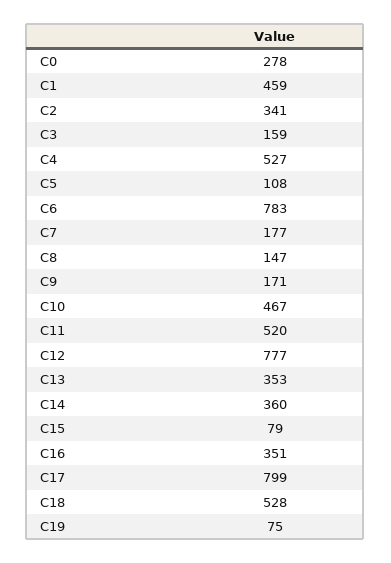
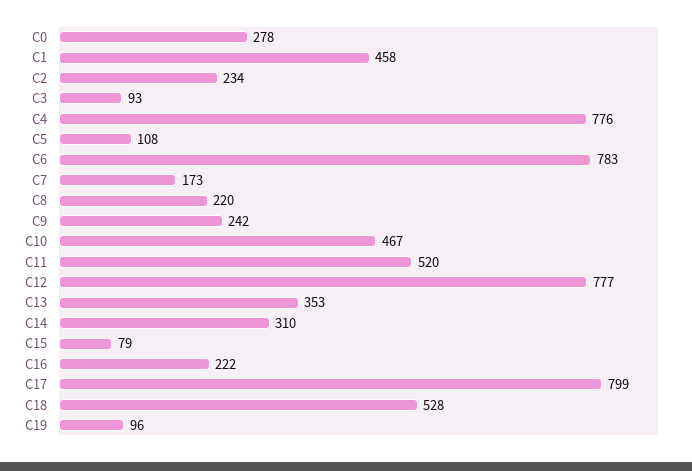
  {
    "C0": 278,
-   "C1": 459,
+   "C1": 458,
-   "C2": 341,
+   "C2": 234,
-   "C3": 159,
+   "C3": 93,
-   "C4": 527,
+   "C4": 776,
    "C5": 108,
    "C6": 783,
-   "C7": 177,
+   "C7": 173,
-   "C8": 147,
+   "C8": 220,
-   "C9": 171,
+   "C9": 242,
    "C10": 467,
    "C11": 520,
    "C12": 777,
    "C13": 353,
-   "C14": 360,
+   "C14": 310,
    "C15": 79,
-   "C16": 351,
+   "C16": 222,
    "C17": 799,
    "C18": 528,
-   "C19": 75
+   "C19": 96
  }

